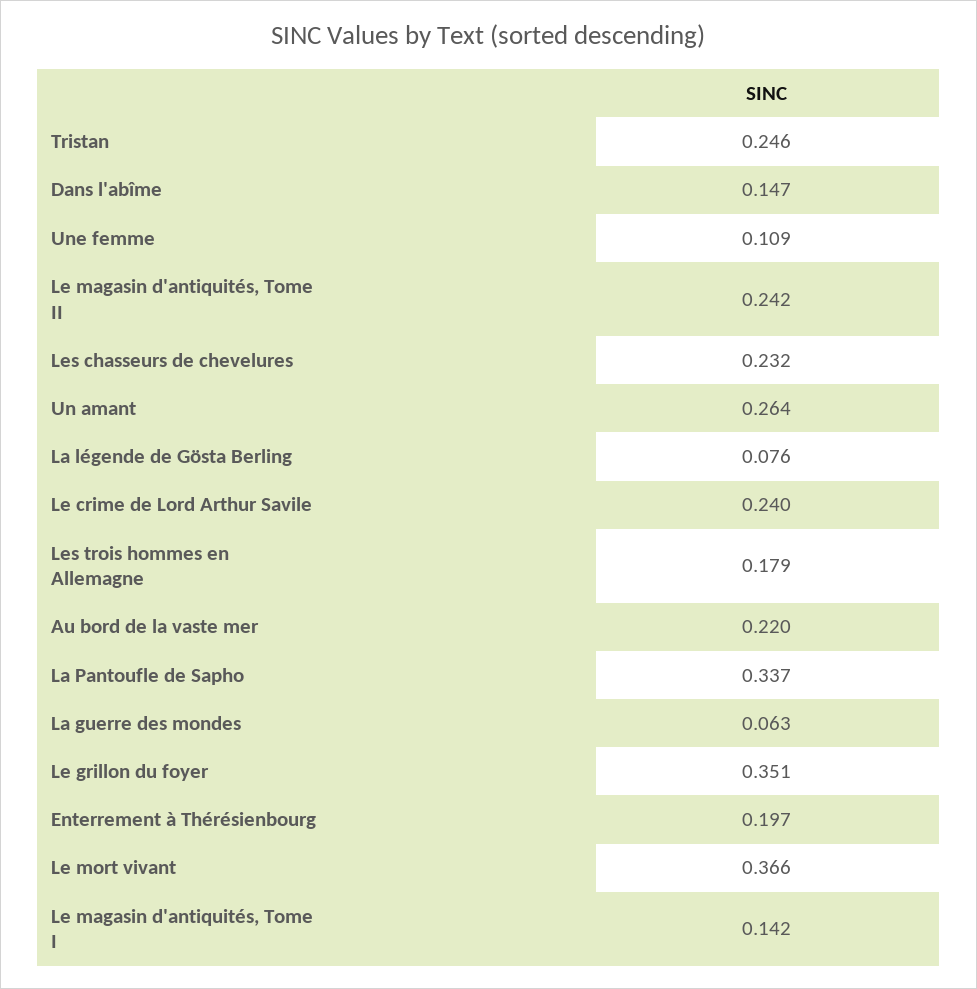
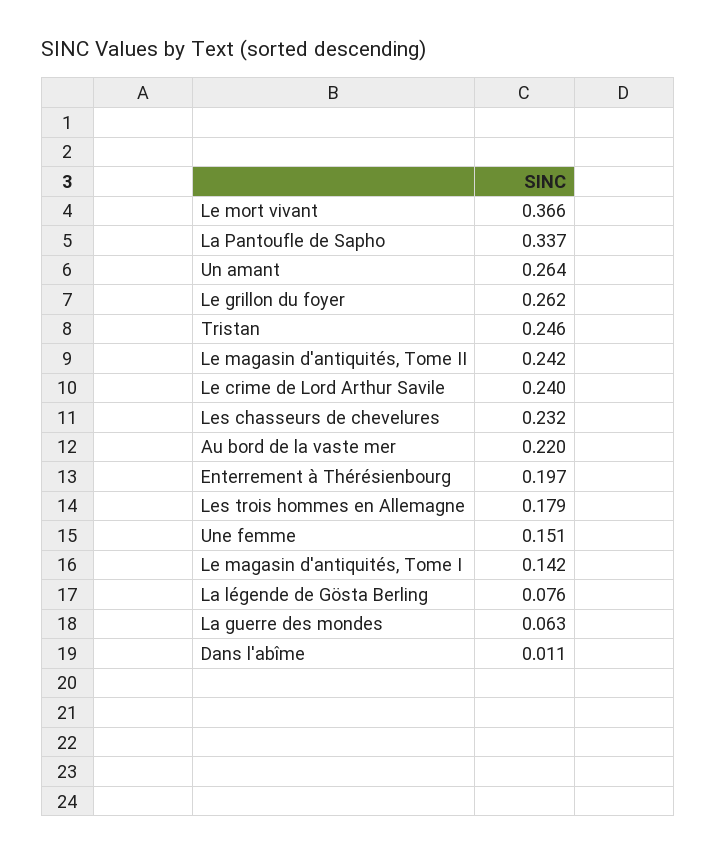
  {
    "Tristan": 0.246,
-   "Dans l'abîme": 0.147,
+   "Dans l'abîme": 0.011,
-   "Une femme": 0.109,
+   "Une femme": 0.151,
    "Le magasin d'antiquités, Tome II": 0.242,
    "Les chasseurs de chevelures": 0.232,
    "Un amant": 0.264,
    "La légende de Gösta Berling": 0.076,
    "Le crime de Lord Arthur Savile": 0.24,
    "Les trois hommes en Allemagne": 0.179,
    "Au bord de la vaste mer": 0.22,
    "La Pantoufle de Sapho": 0.337,
    "La guerre des mondes": 0.063,
-   "Le grillon du foyer": 0.351,
+   "Le grillon du foyer": 0.262,
    "Enterrement à Thérésienbourg": 0.197,
    "Le mort vivant": 0.366,
    "Le magasin d'antiquités, Tome I": 0.142
  }

